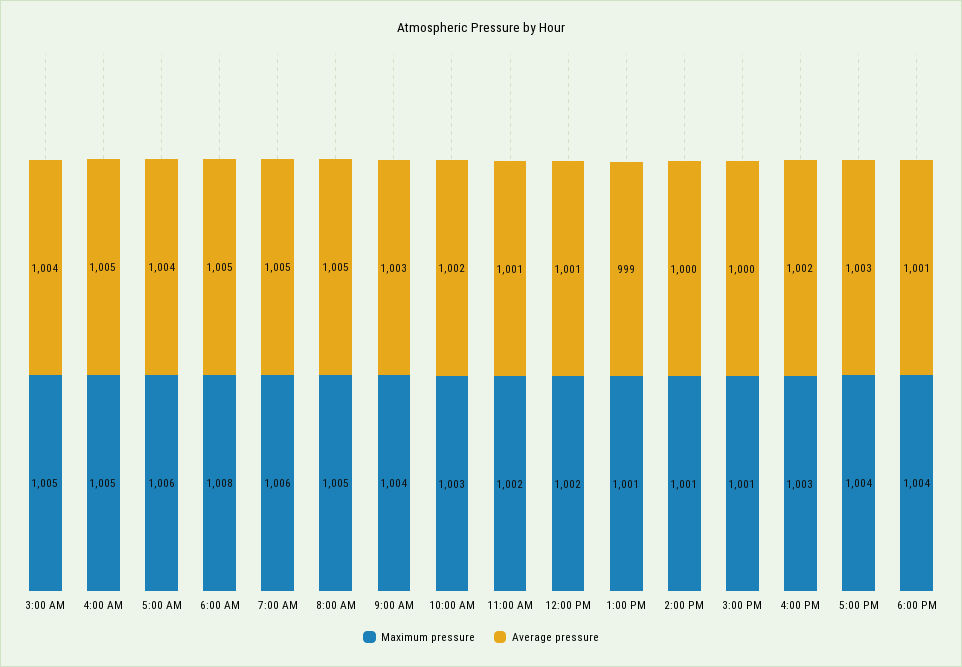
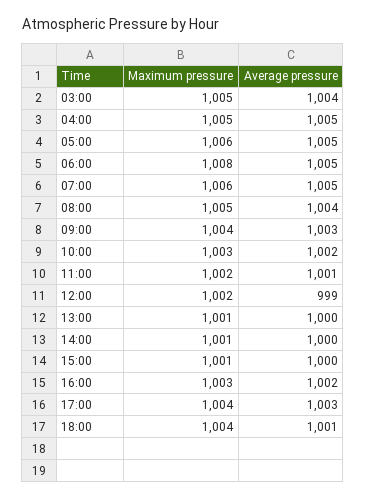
  {
    "Maximum pressure": {
      "3:00 AM": 1005,
      "4:00 AM": 1005,
      "5:00 AM": 1006,
      "6:00 AM": 1008,
      "7:00 AM": 1006,
      "8:00 AM": 1005,
      "9:00 AM": 1004,
      "10:00 AM": 1003,
      "11:00 AM": 1002,
      "12:00 PM": 1002,
      "1:00 PM": 1001,
      "2:00 PM": 1001,
      "3:00 PM": 1001,
      "4:00 PM": 1003,
      "5:00 PM": 1004,
      "6:00 PM": 1004
    },
    "Average pressure": {
      "3:00 AM": 1004,
      "4:00 AM": 1005,
-     "5:00 AM": 1004,
+     "5:00 AM": 1005,
      "6:00 AM": 1005,
      "7:00 AM": 1005,
-     "8:00 AM": 1005,
+     "8:00 AM": 1004,
      "9:00 AM": 1003,
      "10:00 AM": 1002,
      "11:00 AM": 1001,
-     "12:00 PM": 1001,
+     "12:00 PM": 999,
-     "1:00 PM": 999,
+     "1:00 PM": 1000,
      "2:00 PM": 1000,
      "3:00 PM": 1000,
      "4:00 PM": 1002,
      "5:00 PM": 1003,
      "6:00 PM": 1001
    }
  }

